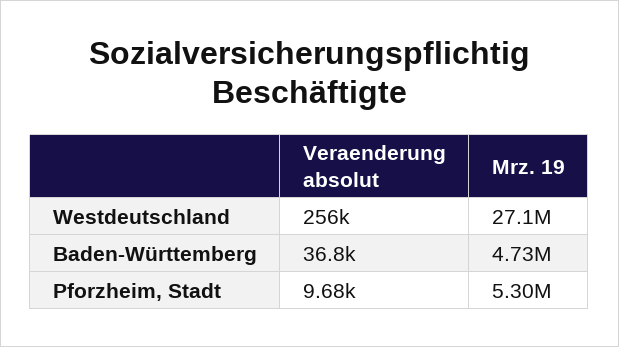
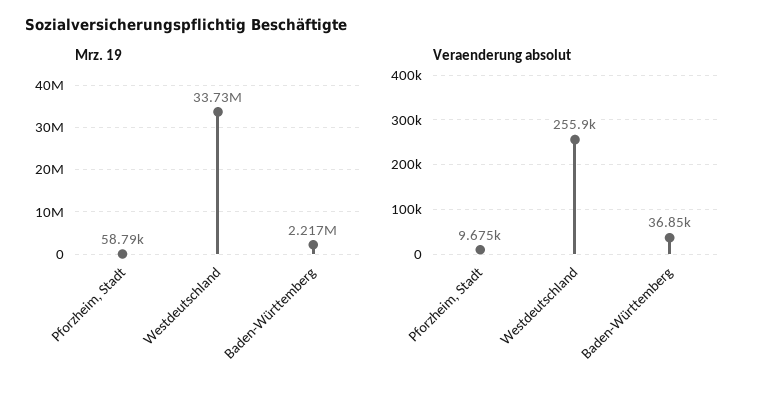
  {
    "Veraenderung absolut": {
      "Westdeutschland": 255900,
      "Baden-Württemberg": 36850,
      "Pforzheim, Stadt": 9675
    },
    "Mrz. 19": {
-     "Westdeutschland": 27100000,
+     "Westdeutschland": 33730000,
-     "Baden-Württemberg": 4730000,
+     "Baden-Württemberg": 2217000,
-     "Pforzheim, Stadt": 5300000
+     "Pforzheim, Stadt": 58790
    }
  }

